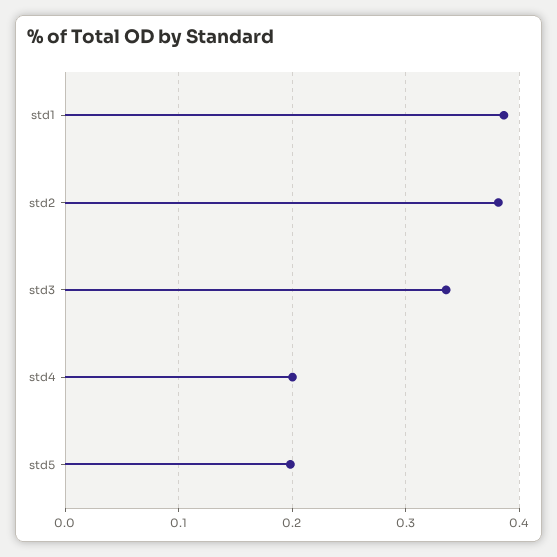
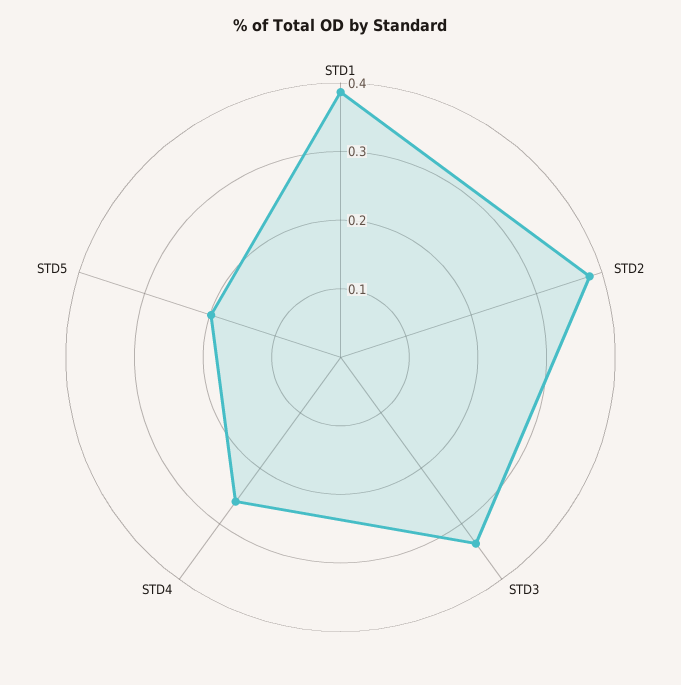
  {
    "std1": 0.39,
    "std2": 0.38,
    "std3": 0.34,
-   "std4": 0.2,
+   "std4": 0.26,
    "std5": 0.2
  }

